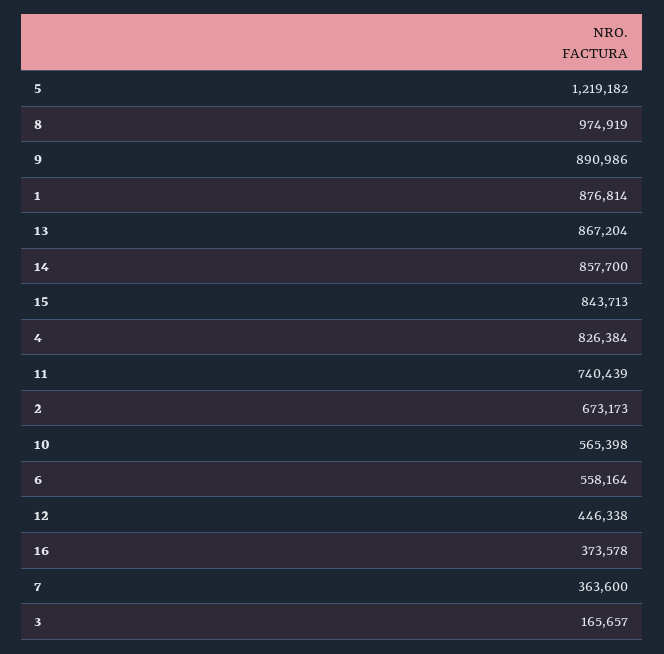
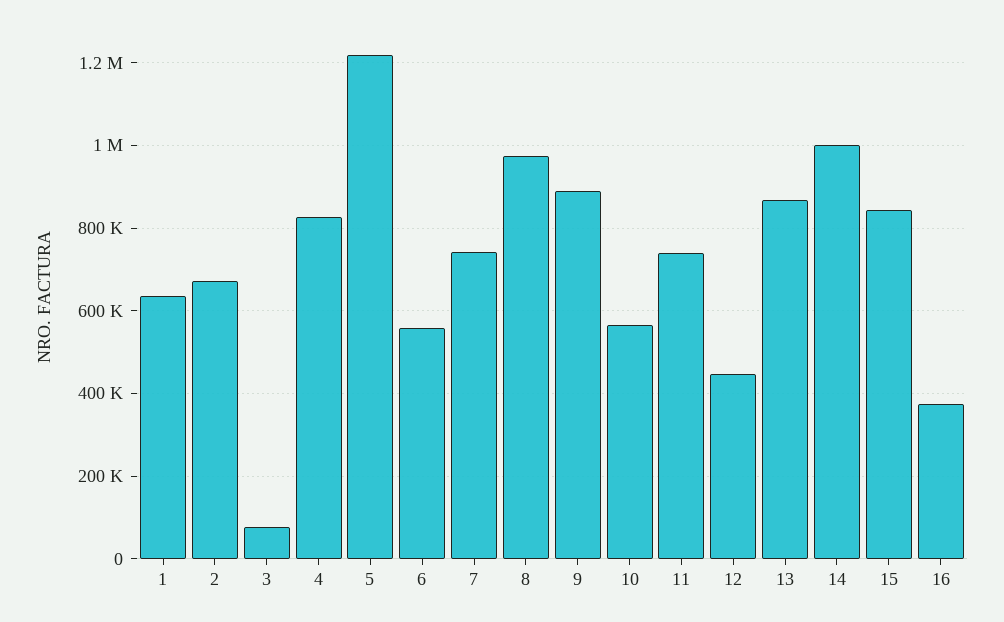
  {
    "5": 1219182,
    "8": 974919,
    "9": 890986,
-   "1": 876814,
+   "1": 640000,
    "13": 867204,
-   "14": 857700,
+   "14": 1000000,
    "15": 843713,
    "4": 826384,
    "11": 740439,
    "2": 673173,
    "10": 565398,
    "6": 558164,
    "12": 446338,
    "16": 373578,
-   "7": 363600,
+   "7": 740000,
-   "3": 165657
+   "3": 80000
  }

